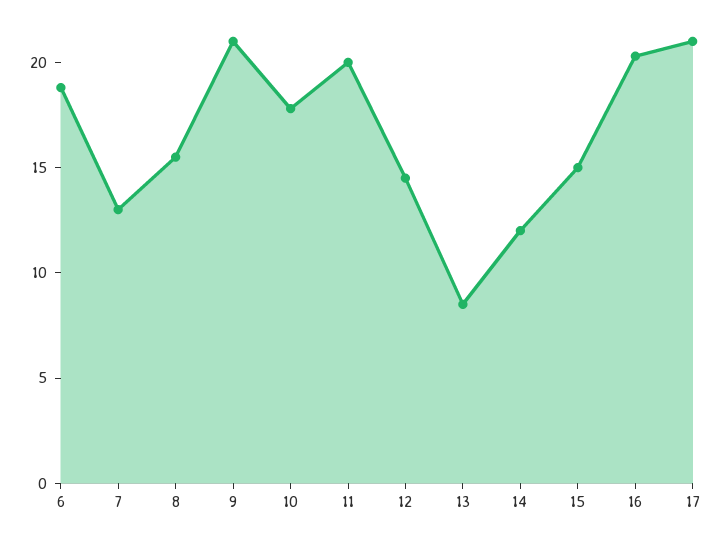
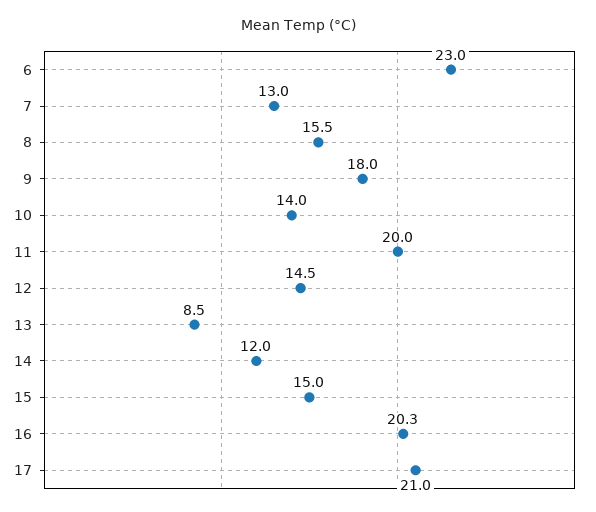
  {
-   "6": 19,
+   "6": 23,
    "7": 13,
    "8": 15.5,
-   "9": 21,
+   "9": 18,
-   "10": 18,
+   "10": 14,
    "11": 20,
    "12": 14.5,
    "13": 8.5,
    "14": 12,
    "15": 15,
    "16": 20.3,
    "17": 21
  }

